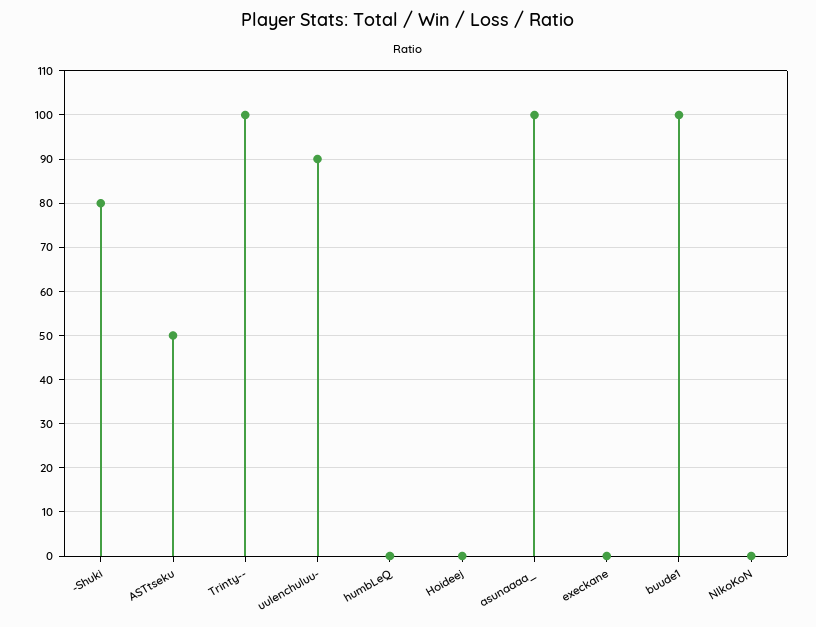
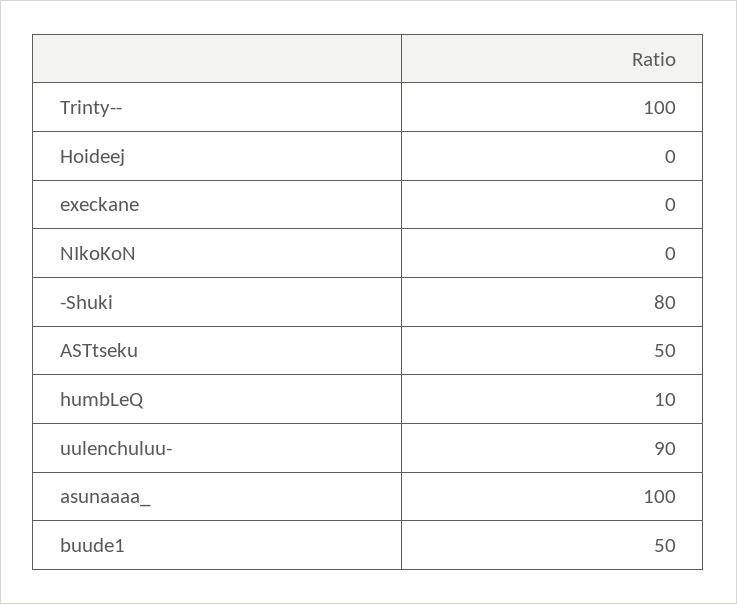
  {
    "-Shuki": 80,
    "ASTtseku": 50,
    "Trinty--": 100,
    "uulenchuluu-": 90,
-   "humbLeQ": 0,
+   "humbLeQ": 10,
    "Hoideej": 0,
    "asunaaaa_": 100,
    "execkane": 0,
-   "buude1": 100,
+   "buude1": 50,
    "NIkoKoN": 0
  }

